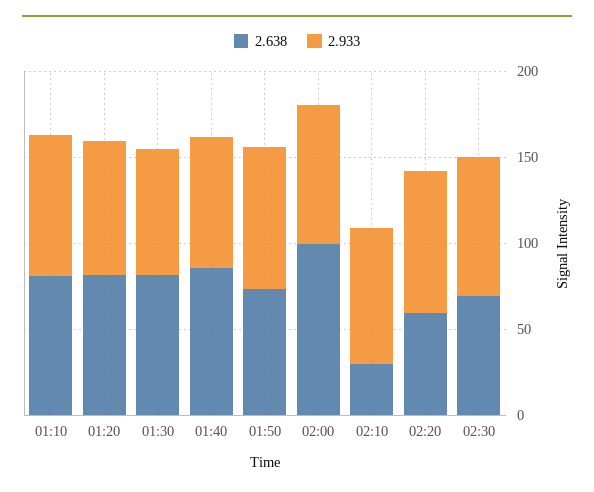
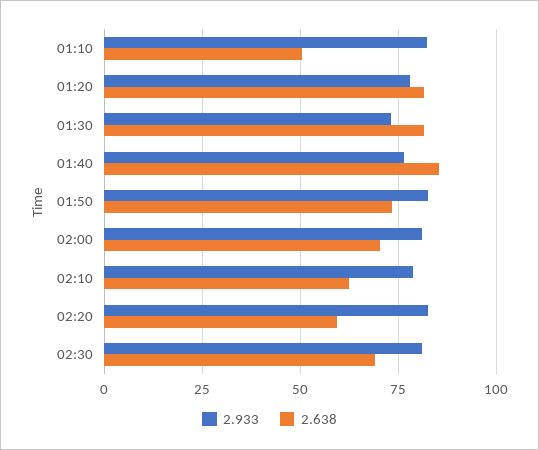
  {
    "2.638": {
-     "01:10": 80,
+     "01:10": 50,
      "01:20": 82.5,
      "01:30": 82.5,
      "01:40": 85,
      "01:50": 72.5,
-     "02:00": 100,
+     "02:00": 70,
-     "02:10": 30,
+     "02:10": 62.5,
      "02:20": 60,
      "02:30": 70
    },
    "2.933": {
      "01:10": 82.5,
      "01:20": 77.5,
      "01:30": 72.5,
      "01:40": 77.5,
      "01:50": 82.5,
      "02:00": 80,
      "02:10": 77.5,
      "02:20": 82.5,
      "02:30": 80
    }
  }

